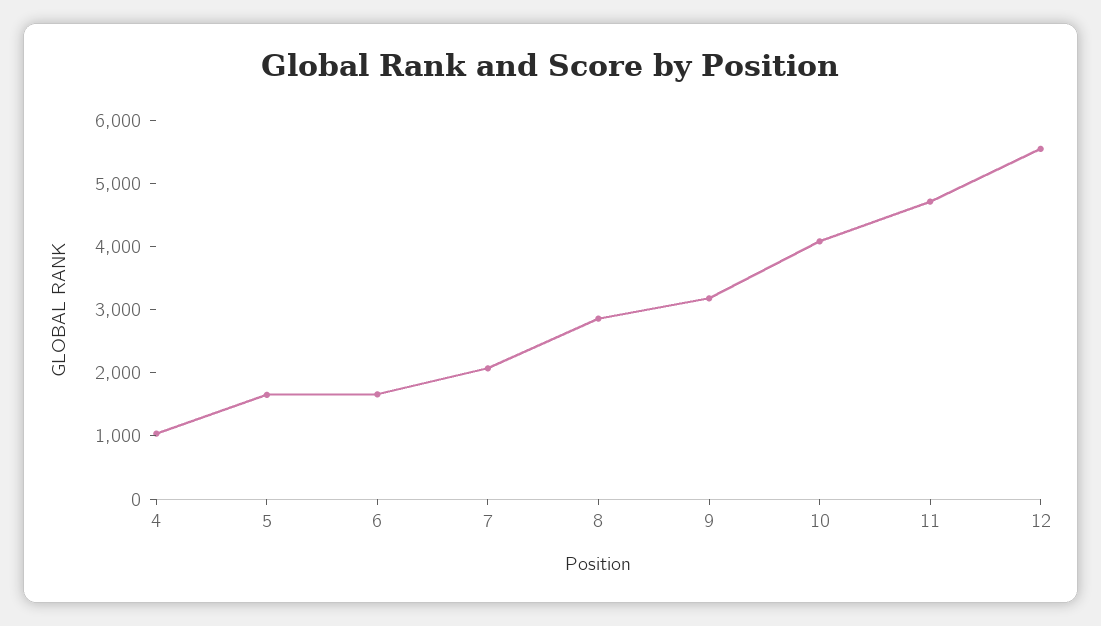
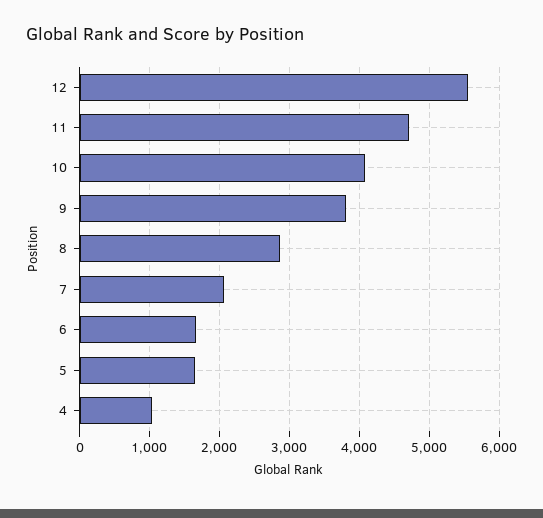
  {
    "4": 1000,
    "5": 1700,
    "6": 1700,
    "7": 2100,
    "8": 2900,
-   "9": 3200,
+   "9": 3800,
    "10": 4100,
    "11": 4700,
    "12": 5500
  }

